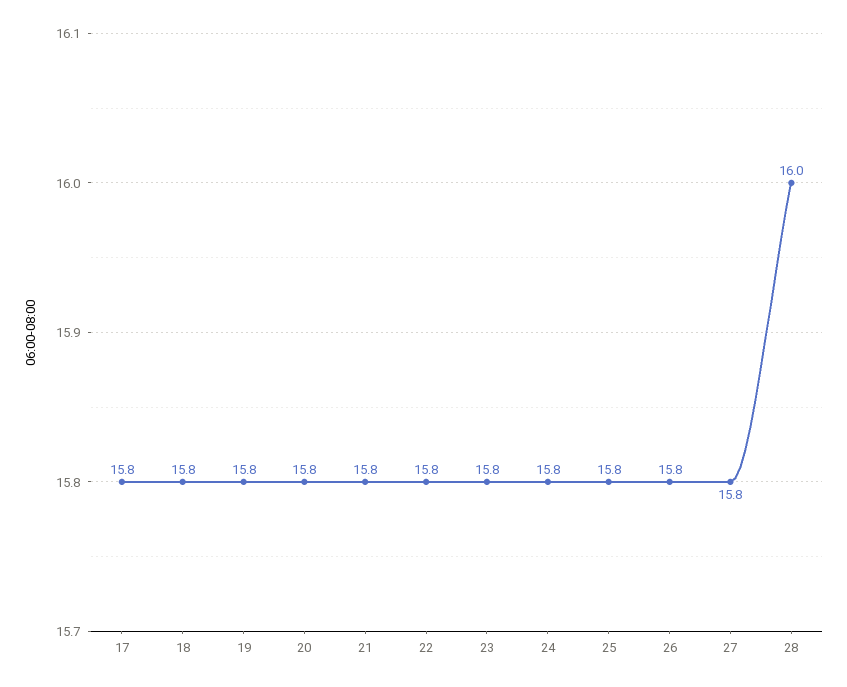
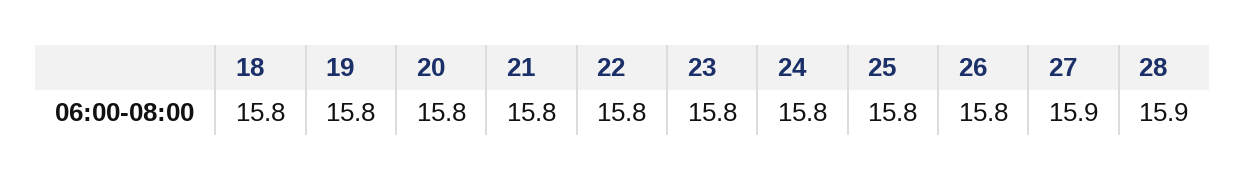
  {
-   "17": 15.8,
    "18": 15.8,
    "19": 15.8,
    "20": 15.8,
    "21": 15.8,
    "22": 15.8,
    "23": 15.8,
    "24": 15.8,
    "25": 15.8,
    "26": 15.8,
-   "27": 15.8,
+   "27": 15.9,
-   "28": 16
+   "28": 15.9
  }

